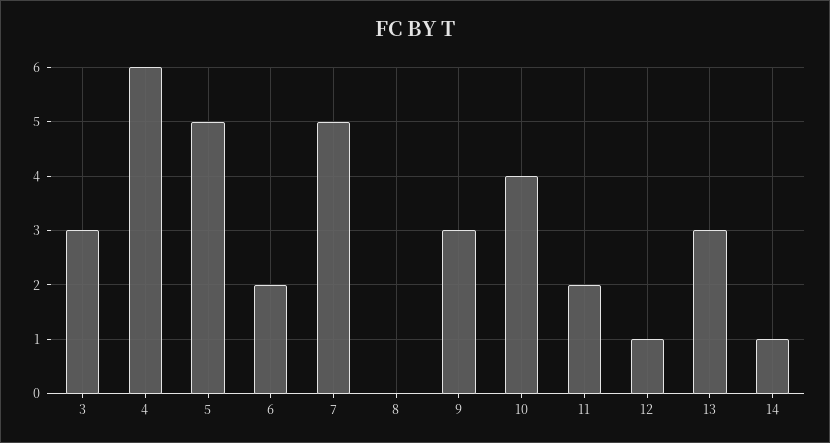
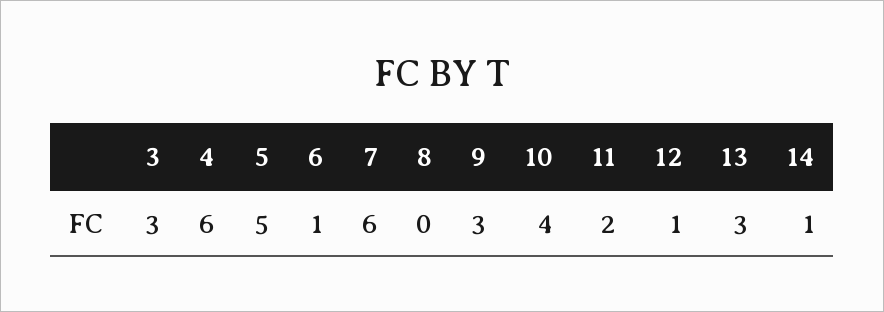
  {
    "3": 3,
    "4": 6,
    "5": 5,
-   "6": 2,
+   "6": 1,
-   "7": 5,
+   "7": 6,
    "8": 0,
    "9": 3,
    "10": 4,
    "11": 2,
    "12": 1,
    "13": 3,
    "14": 1
  }

